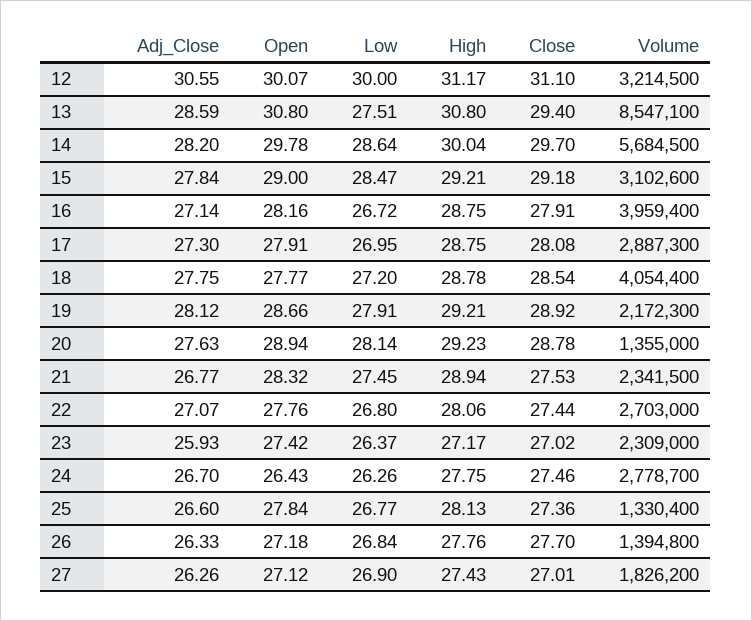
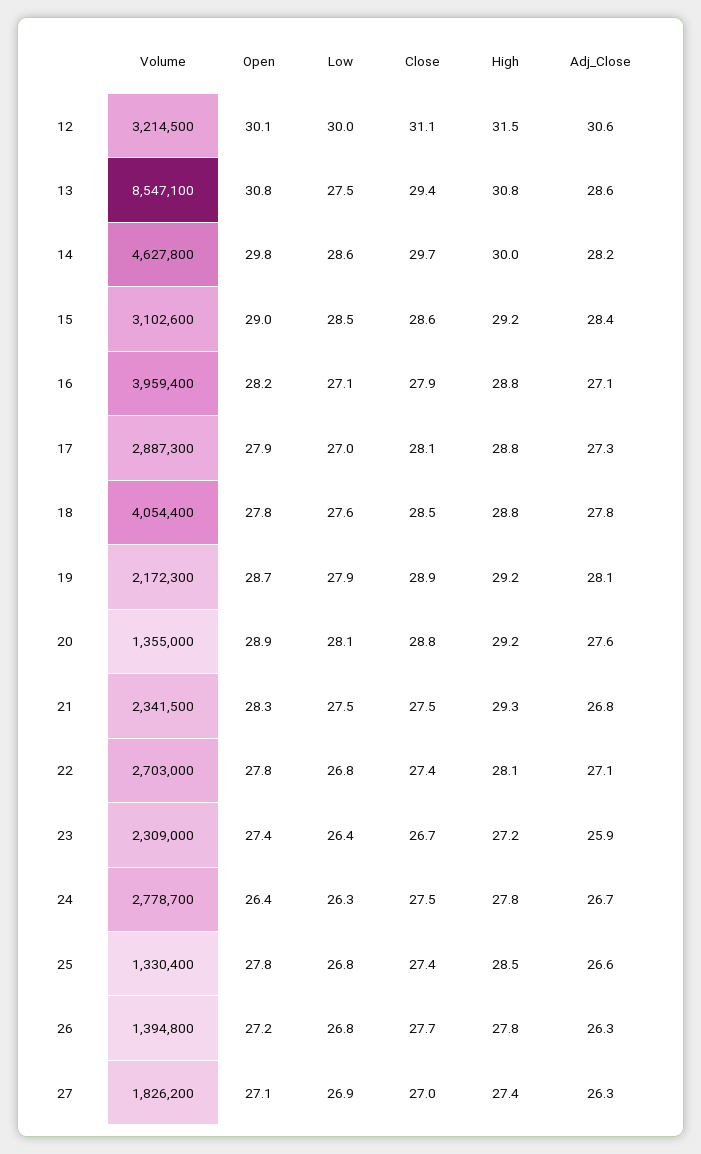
  {
    "Adj_Close": {
      "12": 30.55,
      "13": 28.59,
      "14": 28.2,
-     "15": 27.84,
+     "15": 28.4,
      "16": 27.14,
      "17": 27.3,
      "18": 27.75,
      "19": 28.12,
      "20": 27.63,
      "21": 26.77,
      "22": 27.07,
      "23": 25.93,
      "24": 26.7,
      "25": 26.6,
      "26": 26.33,
      "27": 26.26
    },
    "Open": {
      "12": 30.07,
      "13": 30.8,
      "14": 29.78,
      "15": 29,
      "16": 28.16,
      "17": 27.91,
      "18": 27.77,
      "19": 28.66,
      "20": 28.94,
      "21": 28.32,
      "22": 27.76,
      "23": 27.42,
      "24": 26.43,
      "25": 27.84,
      "26": 27.18,
      "27": 27.12
    },
    "Low": {
      "12": 30,
      "13": 27.51,
      "14": 28.64,
      "15": 28.47,
-     "16": 26.72,
+     "16": 27.1,
      "17": 26.95,
-     "18": 27.2,
+     "18": 27.6,
      "19": 27.91,
      "20": 28.14,
      "21": 27.45,
      "22": 26.8,
      "23": 26.37,
      "24": 26.26,
      "25": 26.77,
      "26": 26.84,
      "27": 26.9
    },
    "High": {
-     "12": 31.17,
+     "12": 31.5,
      "13": 30.8,
      "14": 30.04,
      "15": 29.21,
      "16": 28.75,
      "17": 28.75,
      "18": 28.78,
      "19": 29.21,
      "20": 29.23,
-     "21": 28.94,
+     "21": 29.3,
      "22": 28.06,
      "23": 27.17,
      "24": 27.75,
-     "25": 28.13,
+     "25": 28.5,
      "26": 27.76,
      "27": 27.43
    },
    "Close": {
      "12": 31.1,
      "13": 29.4,
      "14": 29.7,
-     "15": 29.18,
+     "15": 28.6,
      "16": 27.91,
      "17": 28.08,
      "18": 28.54,
      "19": 28.92,
      "20": 28.78,
      "21": 27.53,
      "22": 27.44,
-     "23": 27.02,
+     "23": 26.7,
      "24": 27.46,
      "25": 27.36,
      "26": 27.7,
      "27": 27.01
    },
    "Volume": {
      "12": 3214500,
      "13": 8547100,
-     "14": 5684500,
+     "14": 4627800,
      "15": 3102600,
      "16": 3959400,
      "17": 2887300,
      "18": 4054400,
      "19": 2172300,
      "20": 1355000,
      "21": 2341500,
      "22": 2703000,
      "23": 2309000,
      "24": 2778700,
      "25": 1330400,
      "26": 1394800,
      "27": 1826200
    }
  }

